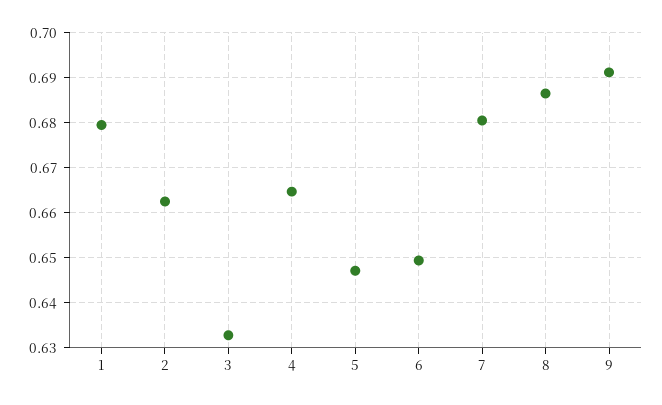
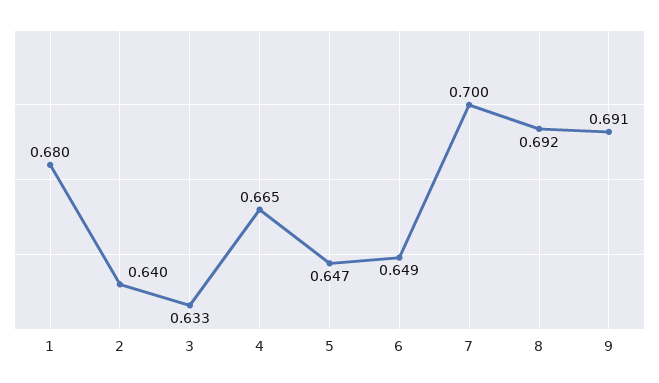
  {
    "1": 0.68,
-   "2": 0.662,
+   "2": 0.64,
    "3": 0.633,
    "4": 0.665,
    "5": 0.647,
    "6": 0.649,
-   "7": 0.68,
+   "7": 0.7,
-   "8": 0.686,
+   "8": 0.692,
    "9": 0.691
  }

